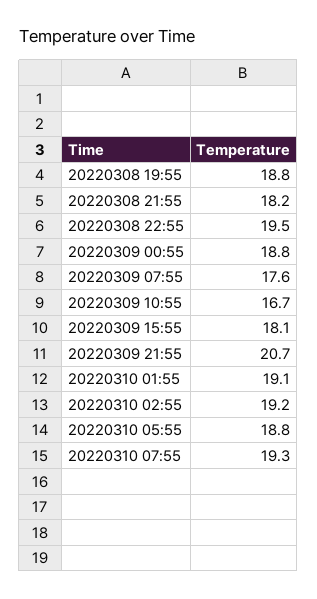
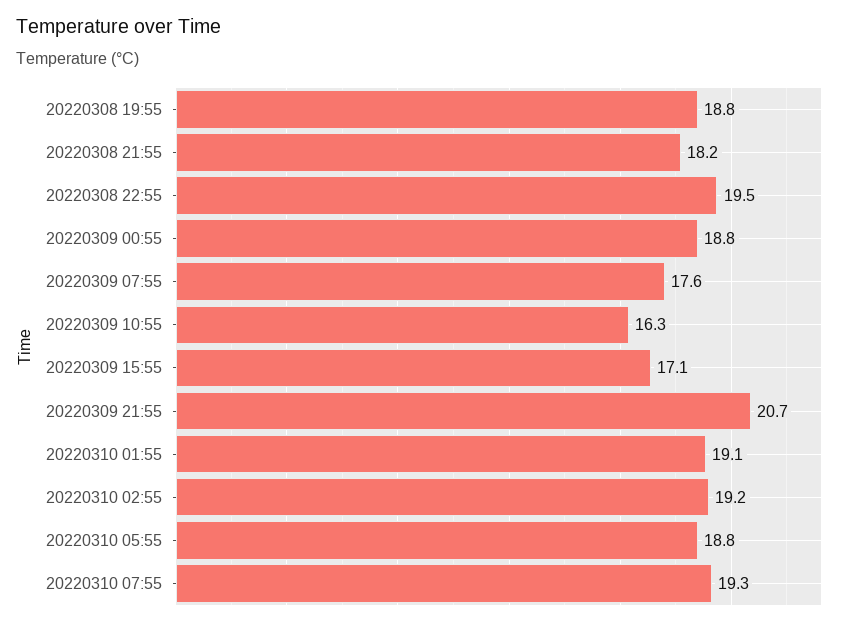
  {
    "20220308 19:55": 18.8,
    "20220308 21:55": 18.2,
    "20220308 22:55": 19.5,
    "20220309 00:55": 18.8,
    "20220309 07:55": 17.6,
-   "20220309 10:55": 16.7,
+   "20220309 10:55": 16.3,
-   "20220309 15:55": 18.1,
+   "20220309 15:55": 17.1,
    "20220309 21:55": 20.7,
    "20220310 01:55": 19.1,
    "20220310 02:55": 19.2,
    "20220310 05:55": 18.8,
    "20220310 07:55": 19.3
  }

